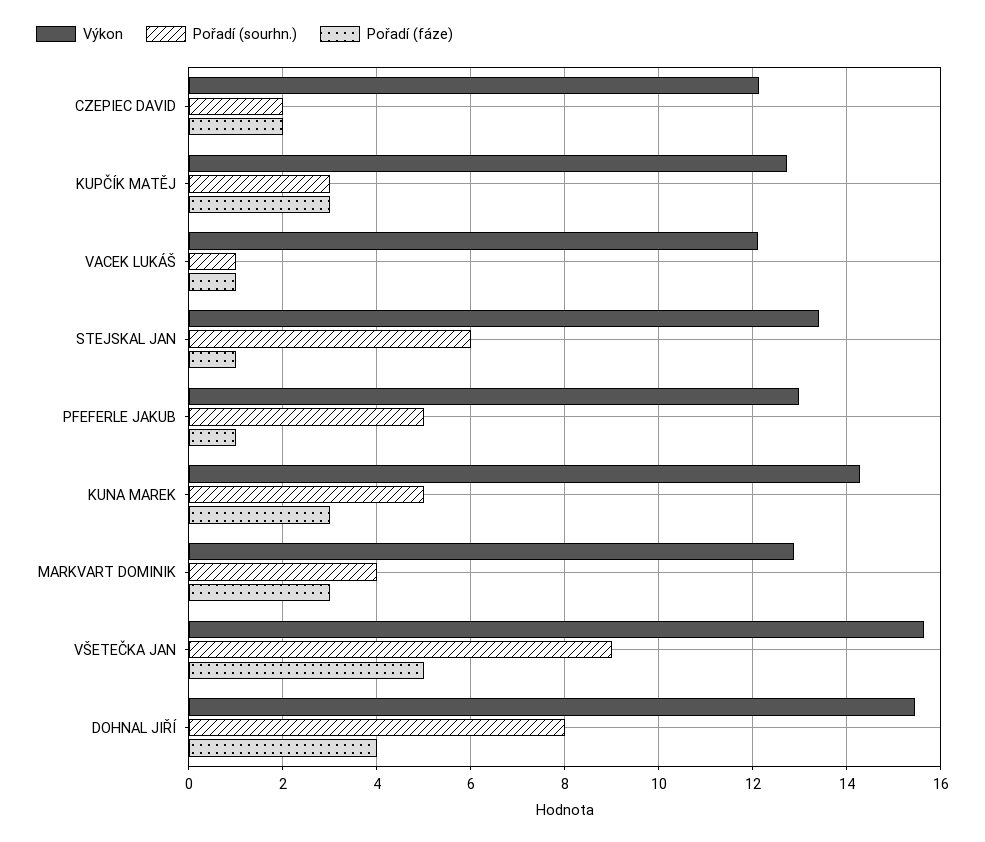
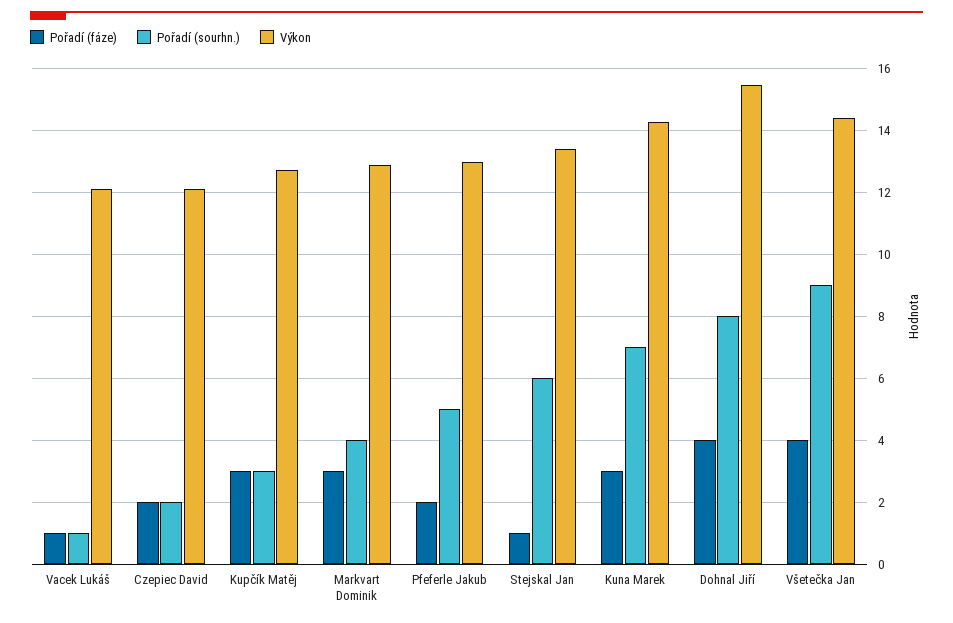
  {
    "Výkon": {
      "CZEPIEC DAVID": 12.2,
      "KUPČÍK MATĚJ": 12.8,
      "VACEK LUKÁŠ": 12.2,
      "STEJSKAL JAN": 13.4,
      "PFEFERLE JAKUB": 13,
      "KUNA MAREK": 14.2,
      "MARKVART DOMINIK": 12.8,
-     "VŠETEČKA JAN": 15.6,
+     "VŠETEČKA JAN": 14.4,
      "DOHNAL JIŘÍ": 15.4
    },
    "Pořadí (sourhn.)": {
      "CZEPIEC DAVID": 2,
      "KUPČÍK MATĚJ": 3,
      "VACEK LUKÁŠ": 1,
      "STEJSKAL JAN": 6,
      "PFEFERLE JAKUB": 5,
-     "KUNA MAREK": 5,
+     "KUNA MAREK": 7,
      "MARKVART DOMINIK": 4,
      "VŠETEČKA JAN": 9,
      "DOHNAL JIŘÍ": 8
    },
    "Pořadí (fáze)": {
      "CZEPIEC DAVID": 2,
      "KUPČÍK MATĚJ": 3,
      "VACEK LUKÁŠ": 1,
      "STEJSKAL JAN": 1,
-     "PFEFERLE JAKUB": 1,
+     "PFEFERLE JAKUB": 2,
      "KUNA MAREK": 3,
      "MARKVART DOMINIK": 3,
-     "VŠETEČKA JAN": 5,
+     "VŠETEČKA JAN": 4,
      "DOHNAL JIŘÍ": 4
    }
  }

